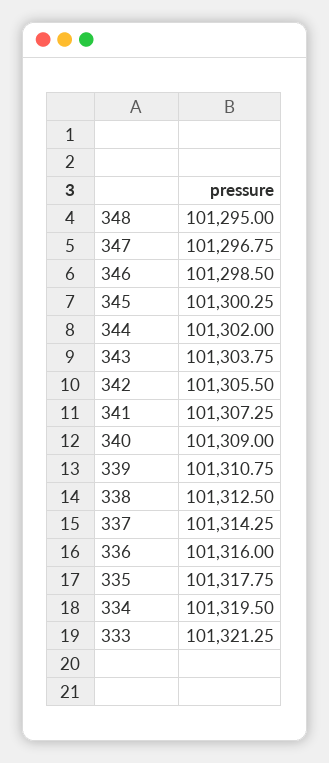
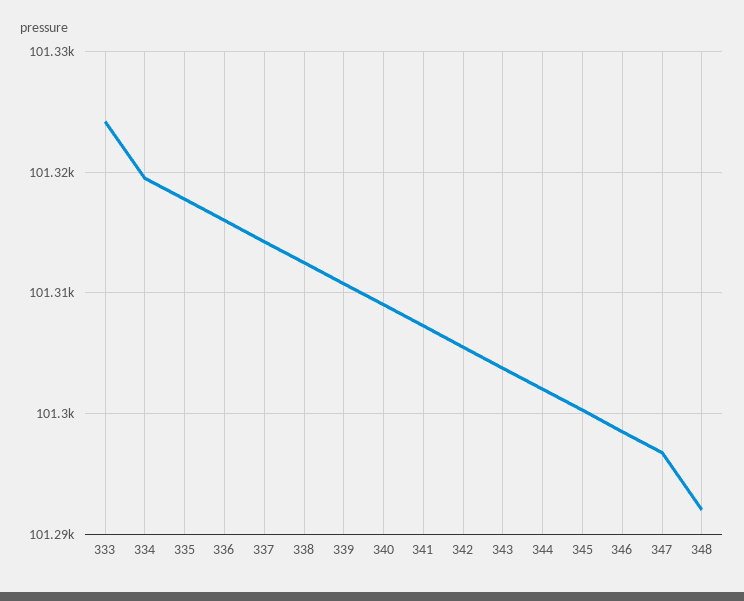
  {
-   "348": 101295,
+   "348": 101292,
    "347": 101296.75,
    "346": 101298.5,
    "345": 101300.25,
    "344": 101302,
    "343": 101303.75,
    "342": 101305.5,
    "341": 101307.25,
    "340": 101309,
    "339": 101310.75,
    "338": 101312.5,
    "337": 101314.25,
    "336": 101316,
    "335": 101317.75,
    "334": 101319.5,
-   "333": 101321.25
+   "333": 101324
  }

